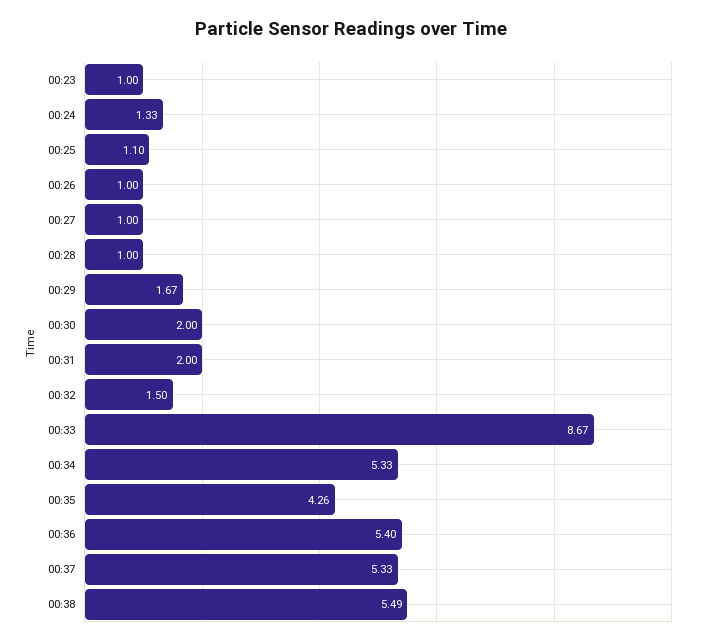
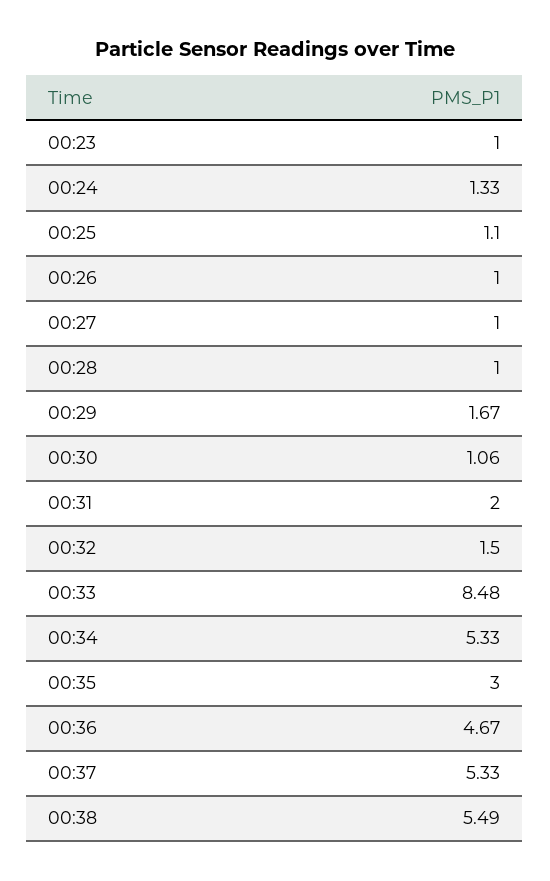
  {
    "00:23": 1,
    "00:24": 1.33,
    "00:25": 1.1,
    "00:26": 1,
    "00:27": 1,
    "00:28": 1,
    "00:29": 1.67,
-   "00:30": 2,
+   "00:30": 1.06,
    "00:31": 2,
    "00:32": 1.5,
-   "00:33": 8.67,
+   "00:33": 8.48,
    "00:34": 5.33,
-   "00:35": 4.26,
+   "00:35": 3,
-   "00:36": 5.4,
+   "00:36": 4.67,
    "00:37": 5.33,
    "00:38": 5.49
  }

